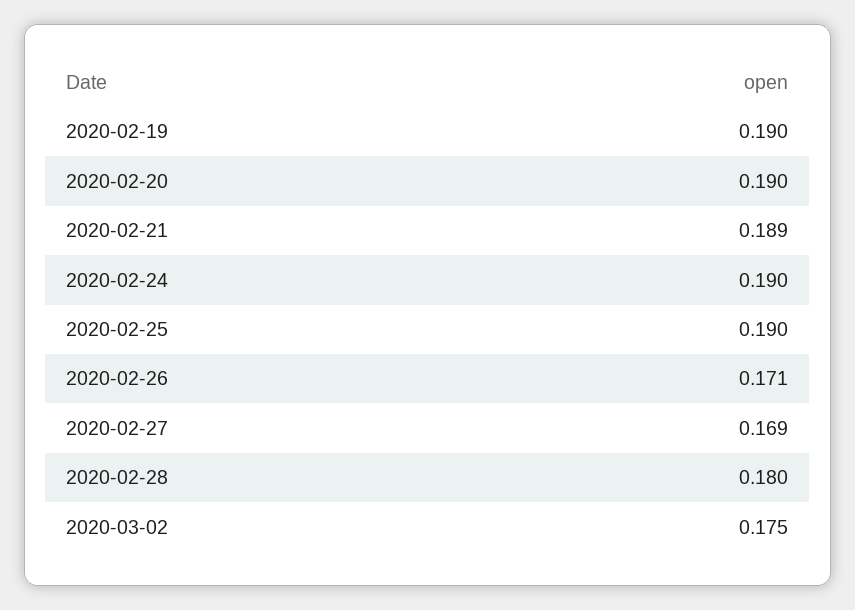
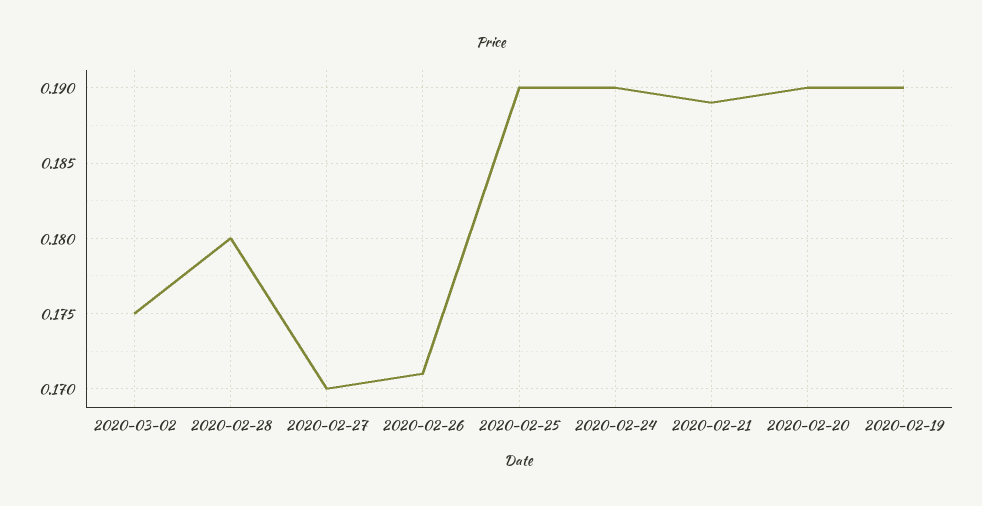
  {
    "2020-02-19": 0.19,
    "2020-02-20": 0.19,
    "2020-02-21": 0.189,
    "2020-02-24": 0.19,
    "2020-02-25": 0.19,
    "2020-02-26": 0.171,
-   "2020-02-27": 0.169,
+   "2020-02-27": 0.17,
    "2020-02-28": 0.18,
    "2020-03-02": 0.175
  }

